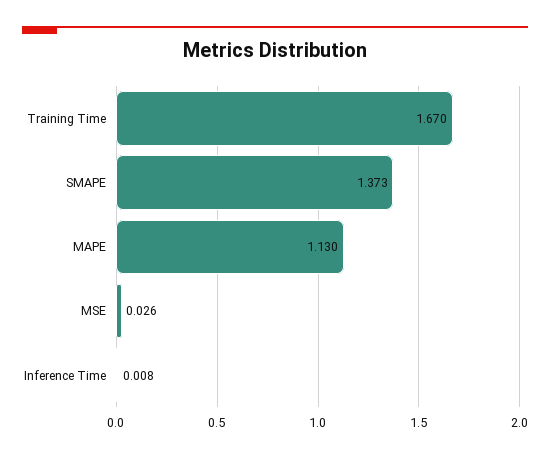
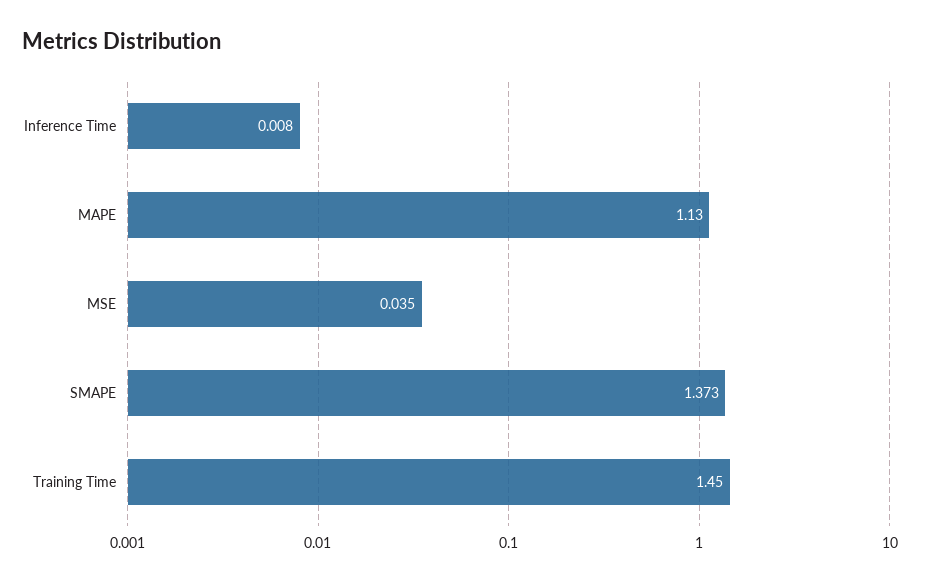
  {
-   "Training Time": 1.67,
+   "Training Time": 1.45,
    "SMAPE": 1.373,
    "MAPE": 1.13,
-   "MSE": 0.026,
+   "MSE": 0.035,
    "Inference Time": 0.008
  }

